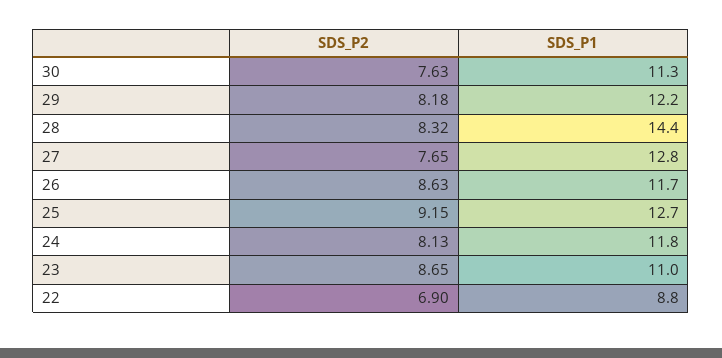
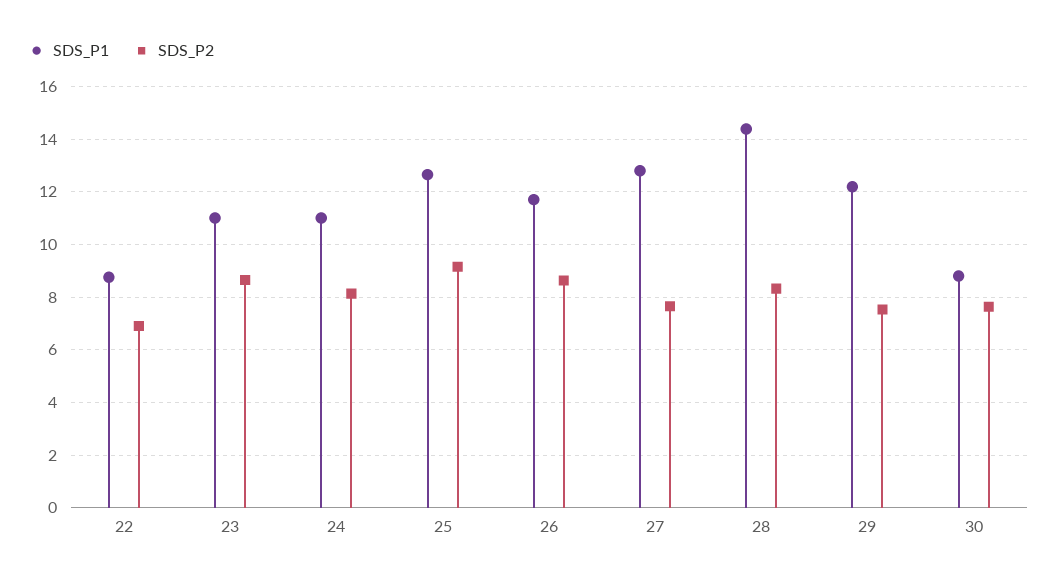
  {
    "SDS_P2": {
      "30": 7.63,
-     "29": 8.18,
+     "29": 7.5,
      "28": 8.32,
      "27": 7.65,
      "26": 8.63,
      "25": 9.15,
      "24": 8.13,
      "23": 8.65,
      "22": 6.9
    },
    "SDS_P1": {
-     "30": 11.3,
+     "30": 8.75,
      "29": 12.2,
      "28": 14.4,
      "27": 12.8,
      "26": 11.7,
      "25": 12.7,
-     "24": 11.8,
+     "24": 11,
      "23": 11,
      "22": 8.8
    }
  }

